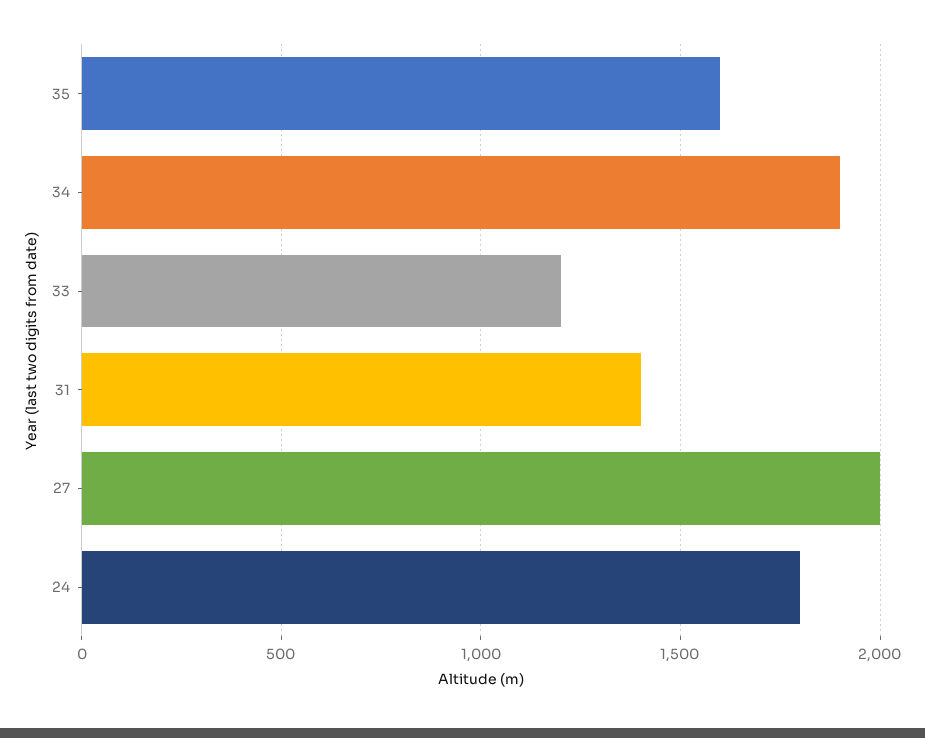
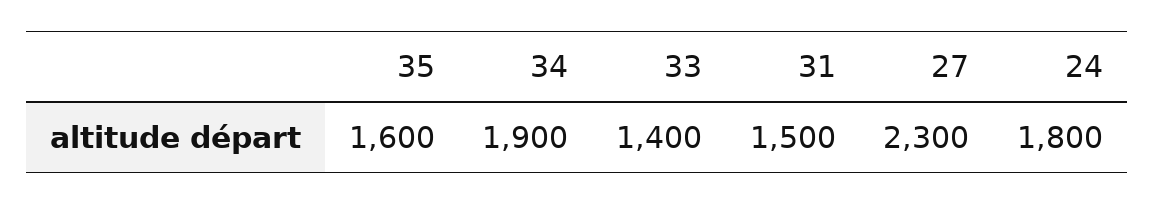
  {
    "35": 1600,
    "34": 1900,
-   "33": 1200,
+   "33": 1400,
-   "31": 1400,
+   "31": 1500,
-   "27": 2000,
+   "27": 2300,
    "24": 1800
  }

